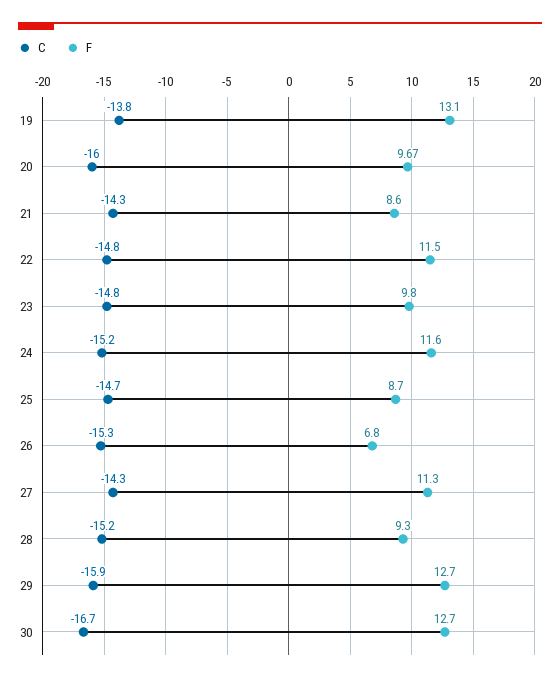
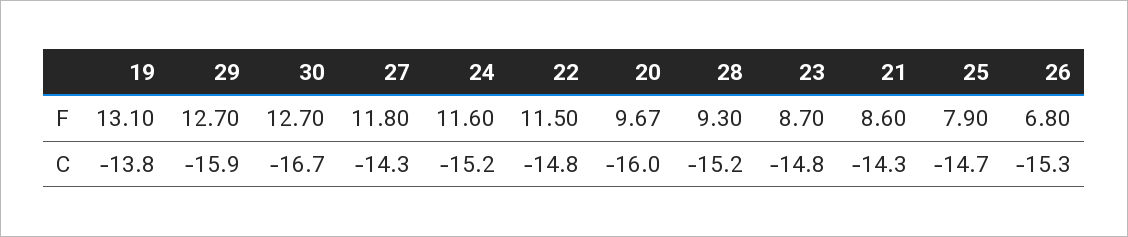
  {
    "C": {
      "19": -13.8,
      "20": -16,
      "21": -14.3,
      "22": -14.8,
      "23": -14.8,
      "24": -15.2,
      "25": -14.7,
      "26": -15.3,
      "27": -14.3,
      "28": -15.2,
      "29": -15.9,
      "30": -16.7
    },
    "F": {
      "19": 13.1,
      "20": 9.67,
      "21": 8.6,
      "22": 11.5,
-     "23": 9.8,
+     "23": 8.7,
      "24": 11.6,
-     "25": 8.7,
+     "25": 7.9,
      "26": 6.8,
-     "27": 11.3,
+     "27": 11.8,
      "28": 9.3,
      "29": 12.7,
      "30": 12.7
    }
  }

